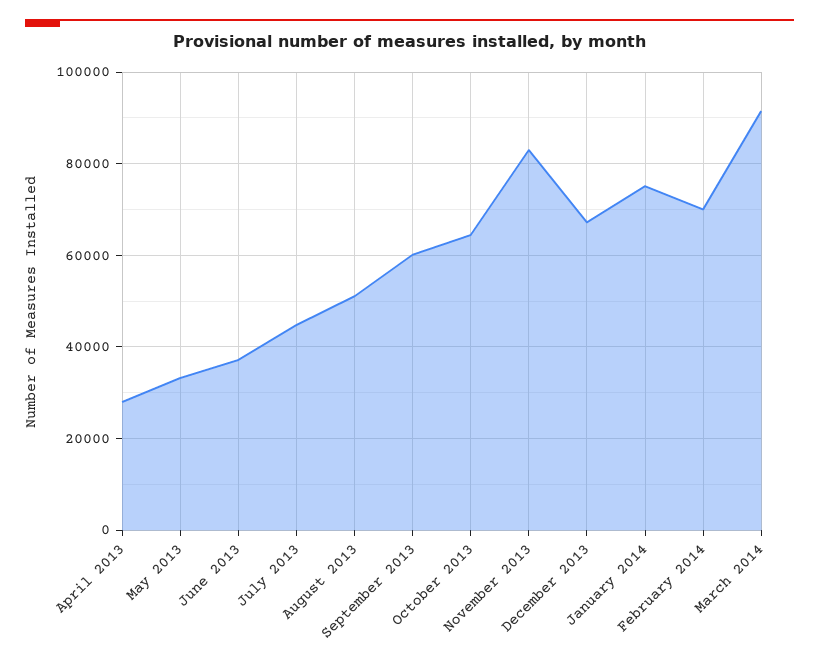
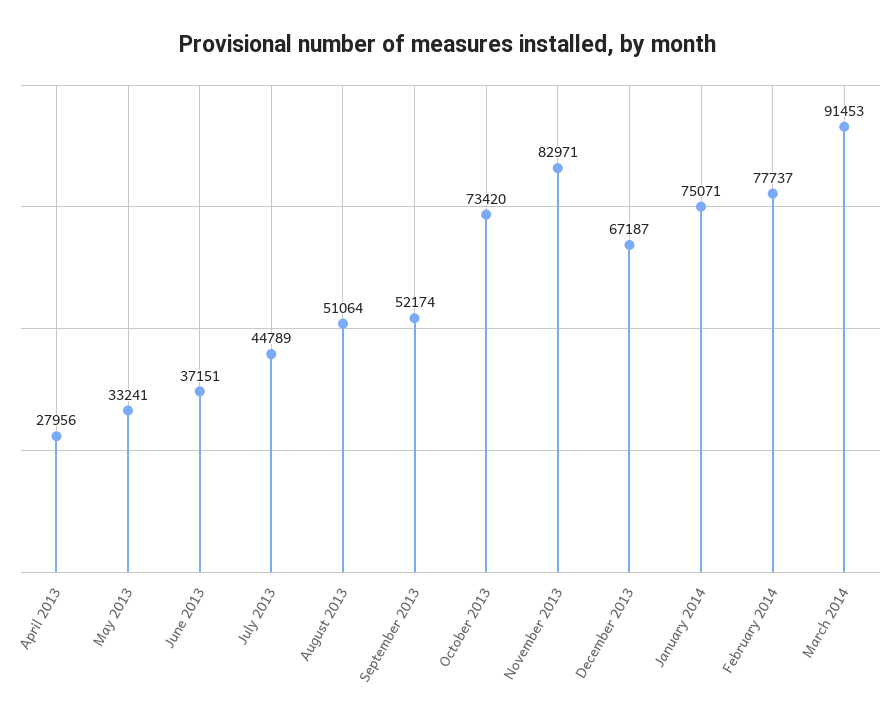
  {
    "April 2013": 27956,
    "May 2013": 33241,
    "June 2013": 37151,
    "July 2013": 44789,
    "August 2013": 51064,
-   "September 2013": 60000,
+   "September 2013": 52174,
-   "October 2013": 64000,
+   "October 2013": 73420,
    "November 2013": 82971,
    "December 2013": 67187,
    "January 2014": 75071,
-   "February 2014": 70000,
+   "February 2014": 77737,
    "March 2014": 91453
  }

